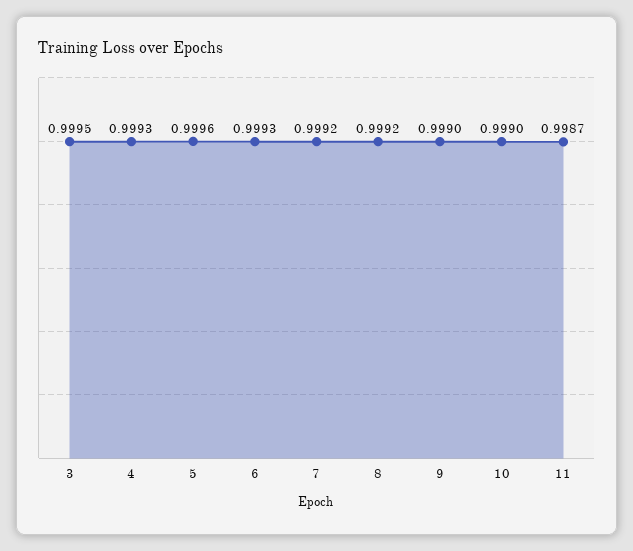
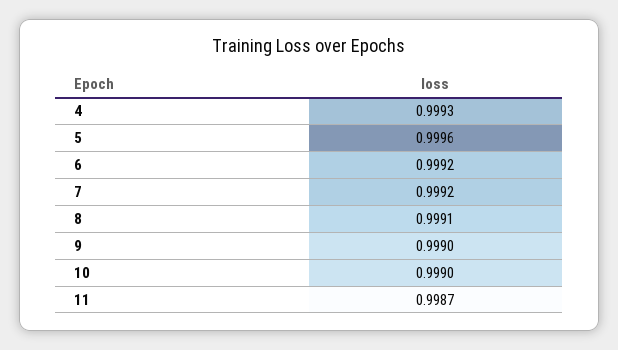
  {
-   "3": 0.9995,
    "4": 0.9993,
    "5": 0.9996,
-   "6": 0.9993,
+   "6": 0.9992,
    "7": 0.9992,
-   "8": 0.9992,
+   "8": 0.9991,
    "9": 0.999,
    "10": 0.999,
    "11": 0.9987
  }

